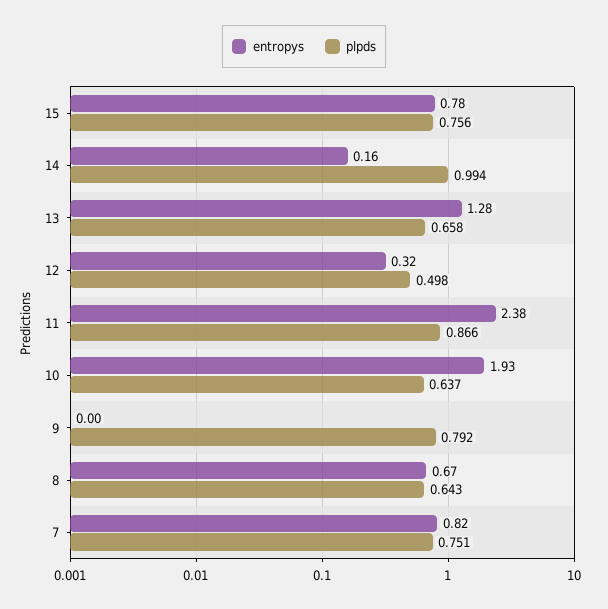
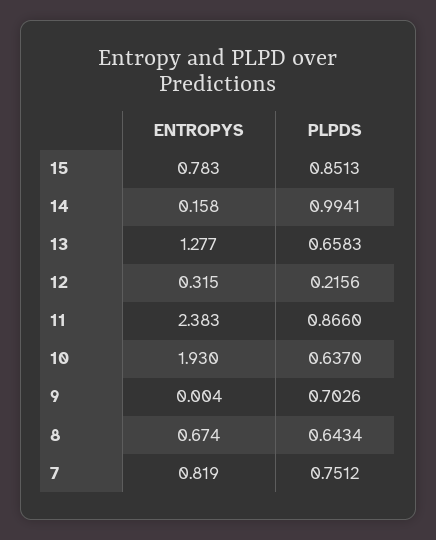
  {
    "entropys": {
      "15": 0.783,
      "14": 0.158,
      "13": 1.277,
      "12": 0.315,
      "11": 2.383,
      "10": 1.93,
      "9": 0.004,
      "8": 0.674,
      "7": 0.819
    },
    "plpds": {
-     "15": 0.756,
+     "15": 0.8513,
      "14": 0.9941,
      "13": 0.6583,
-     "12": 0.498,
+     "12": 0.2156,
      "11": 0.866,
      "10": 0.637,
-     "9": 0.792,
+     "9": 0.7026,
      "8": 0.6434,
      "7": 0.7512
    }
  }

